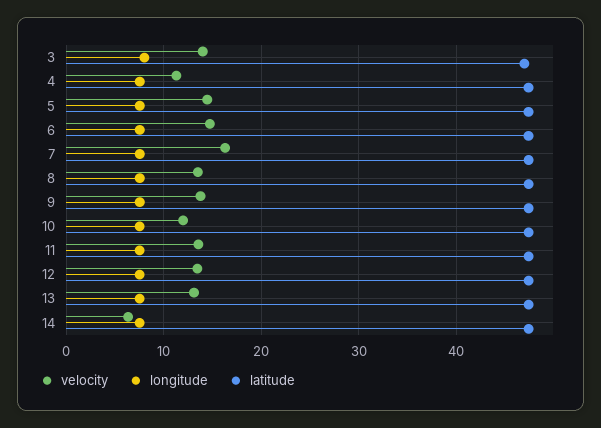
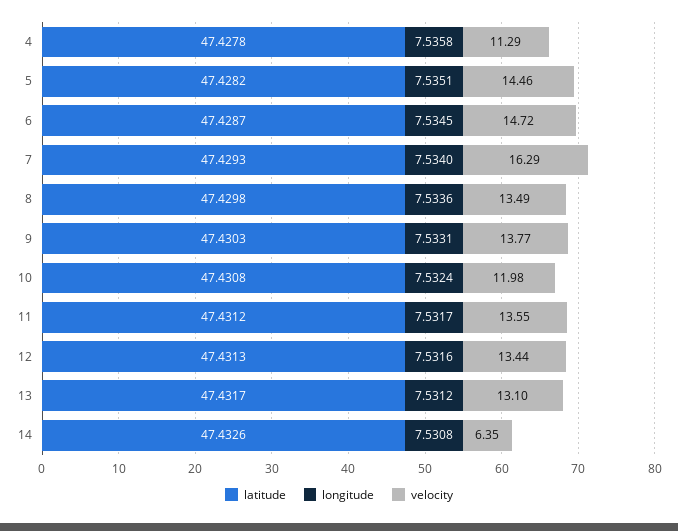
  {
    "velocity": {
-     "3": 14,
      "4": 11.29,
      "5": 14.46,
      "6": 14.72,
      "7": 16.29,
      "8": 13.49,
      "9": 13.77,
      "10": 11.98,
      "11": 13.55,
      "12": 13.44,
      "13": 13.1,
      "14": 6.35
    },
    "longitude": {
-     "3": 8,
      "4": 7.5358,
      "5": 7.5351,
      "6": 7.5345,
      "7": 7.534,
      "8": 7.5336,
      "9": 7.5331,
      "10": 7.5324,
      "11": 7.5317,
      "12": 7.5316,
      "13": 7.5312,
      "14": 7.5308
    },
    "latitude": {
-     "3": 47,
      "4": 47.4278,
      "5": 47.4282,
      "6": 47.4287,
      "7": 47.4293,
      "8": 47.4298,
      "9": 47.4303,
      "10": 47.4308,
      "11": 47.4312,
      "12": 47.4313,
      "13": 47.4317,
      "14": 47.4326
    }
  }

